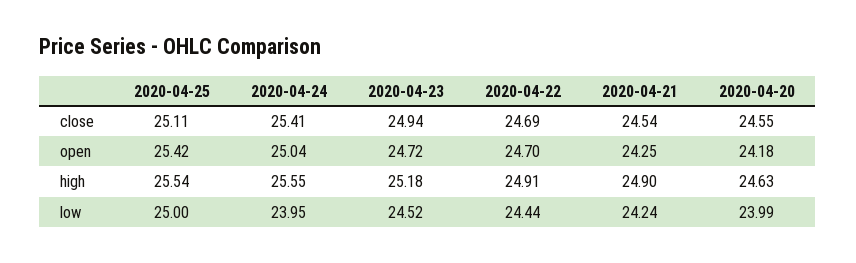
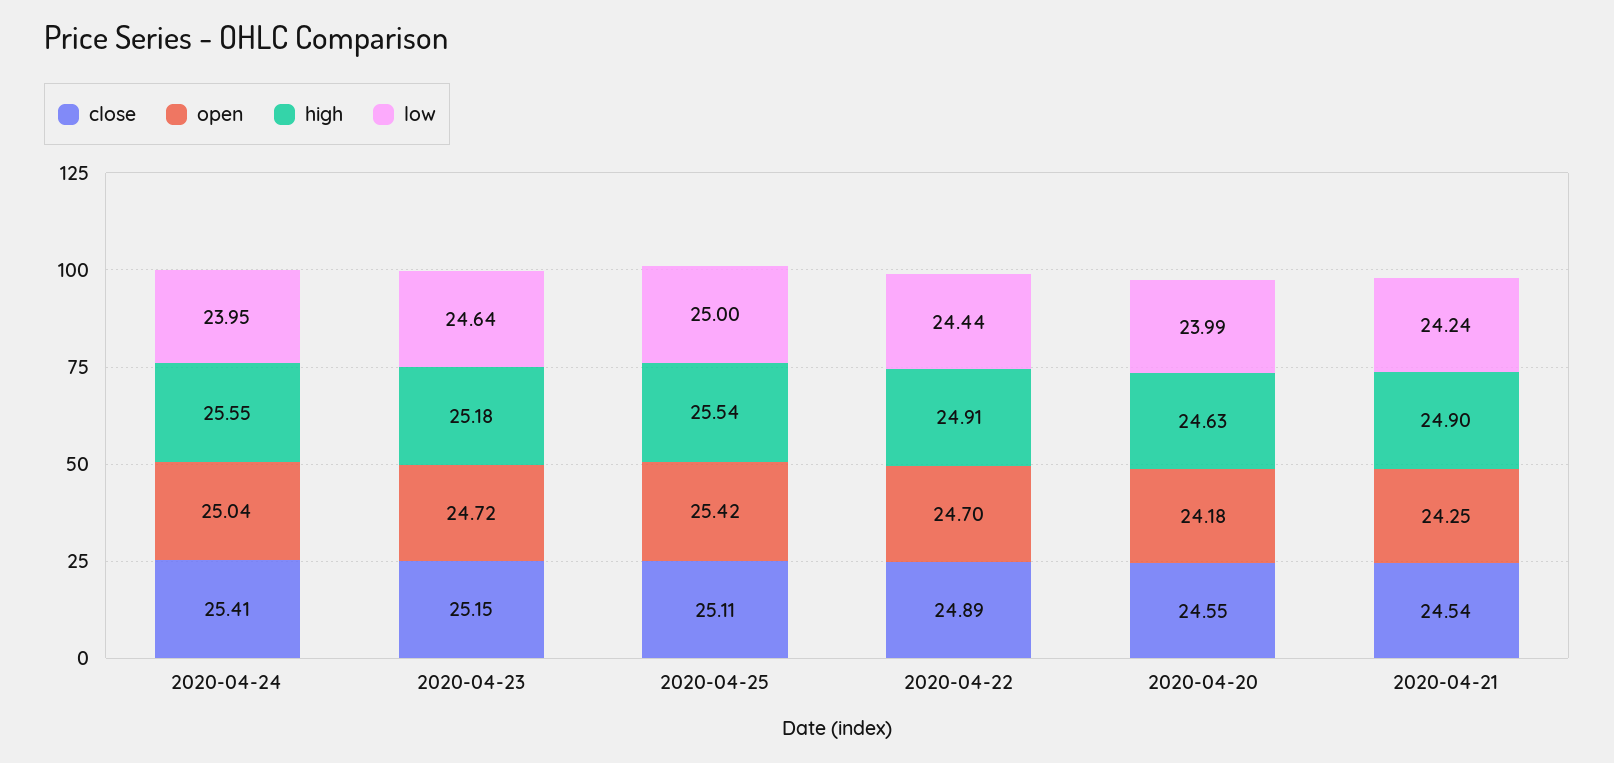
  {
    "close": {
      "2020-04-25": 25.11,
      "2020-04-24": 25.41,
-     "2020-04-23": 24.94,
+     "2020-04-23": 25.15,
-     "2020-04-22": 24.69,
+     "2020-04-22": 24.89,
      "2020-04-21": 24.54,
      "2020-04-20": 24.55
    },
    "open": {
      "2020-04-25": 25.42,
      "2020-04-24": 25.04,
      "2020-04-23": 24.72,
      "2020-04-22": 24.7,
      "2020-04-21": 24.25,
      "2020-04-20": 24.18
    },
    "high": {
      "2020-04-25": 25.54,
      "2020-04-24": 25.55,
      "2020-04-23": 25.18,
      "2020-04-22": 24.91,
      "2020-04-21": 24.9,
      "2020-04-20": 24.63
    },
    "low": {
      "2020-04-25": 25,
      "2020-04-24": 23.95,
-     "2020-04-23": 24.52,
+     "2020-04-23": 24.64,
      "2020-04-22": 24.44,
      "2020-04-21": 24.24,
      "2020-04-20": 23.99
    }
  }

